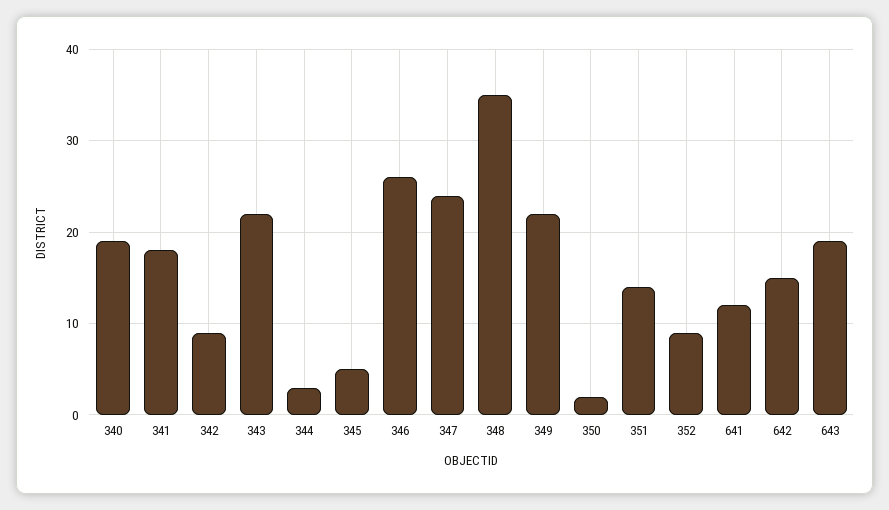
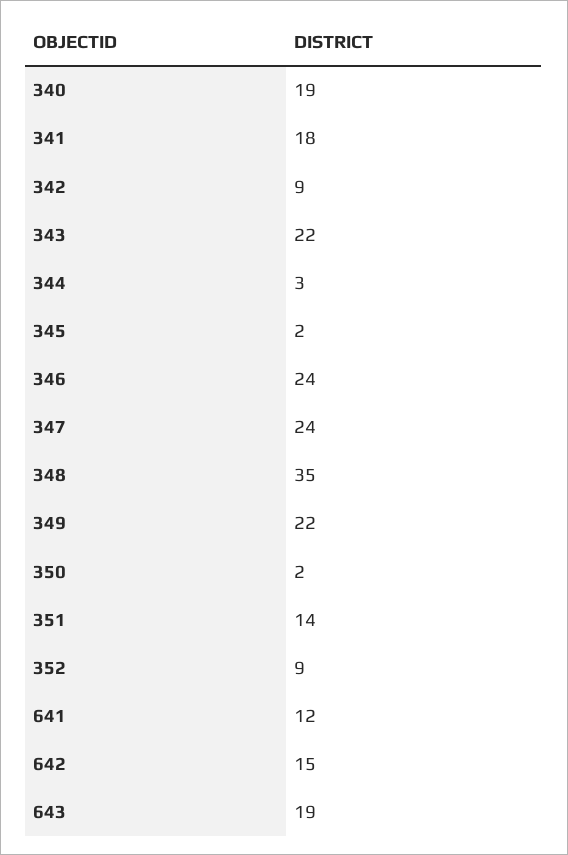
  {
    "340": 19,
    "341": 18,
    "342": 9,
    "343": 22,
    "344": 3,
-   "345": 5,
+   "345": 2,
-   "346": 26,
+   "346": 24,
    "347": 24,
    "348": 35,
    "349": 22,
    "350": 2,
    "351": 14,
    "352": 9,
    "641": 12,
    "642": 15,
    "643": 19
  }

